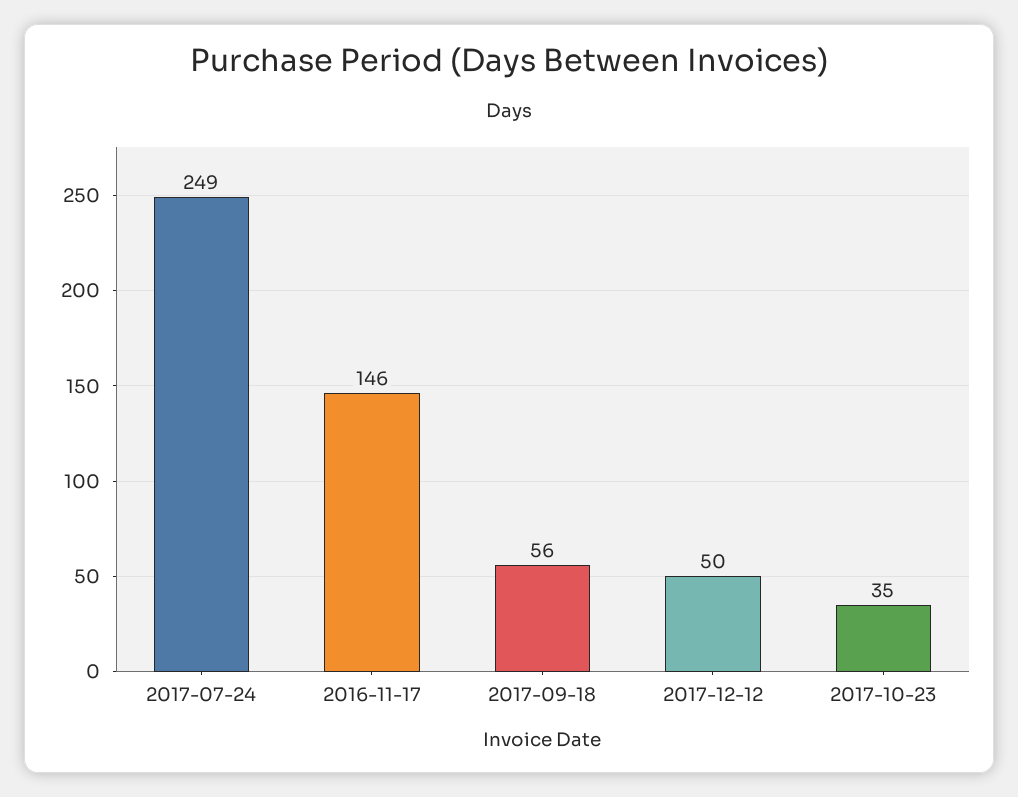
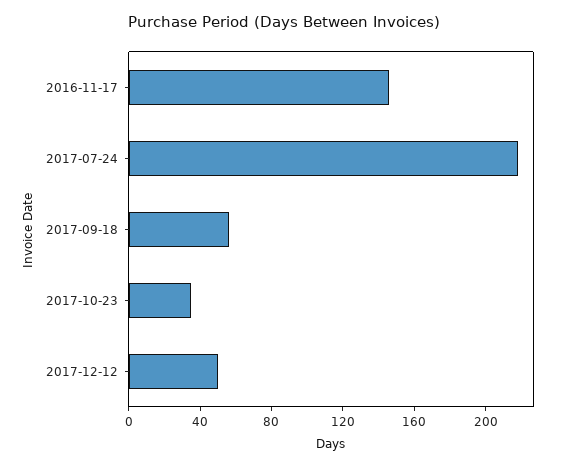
  {
-   "2017-07-24": 249,
+   "2017-07-24": 220,
    "2016-11-17": 146,
    "2017-09-18": 56,
    "2017-12-12": 50,
    "2017-10-23": 35
  }

